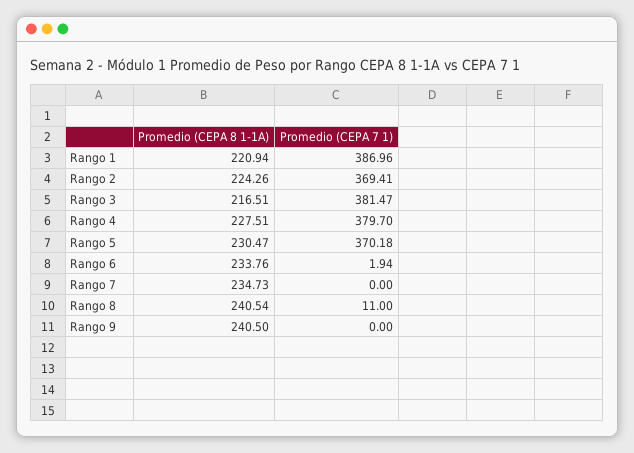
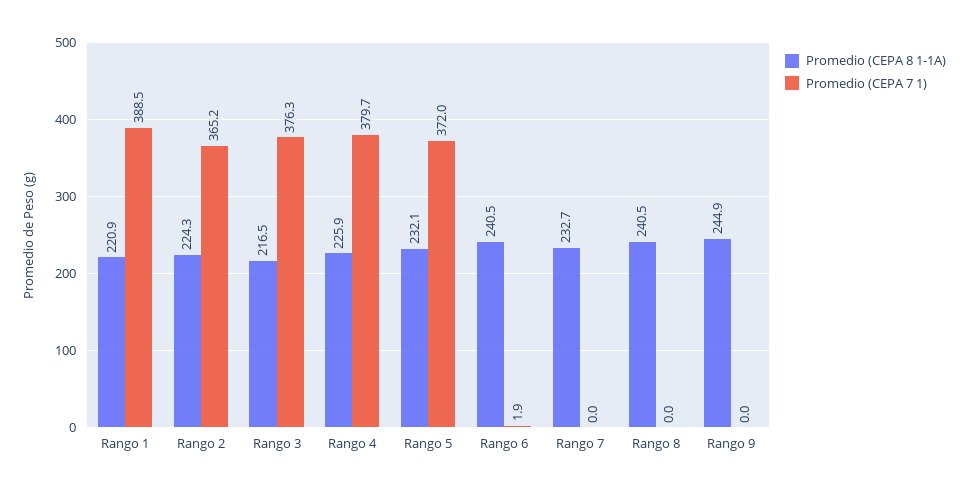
  {
    "Promedio (CEPA 8 1-1A)": {
      "Rango 1": 220.94,
      "Rango 2": 224.26,
      "Rango 3": 216.51,
-     "Rango 4": 227.51,
+     "Rango 4": 225.9,
-     "Rango 5": 230.47,
+     "Rango 5": 232.1,
-     "Rango 6": 233.76,
+     "Rango 6": 240.5,
-     "Rango 7": 234.73,
+     "Rango 7": 232.7,
      "Rango 8": 240.54,
-     "Rango 9": 240.5
+     "Rango 9": 244.9
    },
    "Promedio (CEPA 7 1)": {
-     "Rango 1": 386.96,
+     "Rango 1": 388.5,
-     "Rango 2": 369.41,
+     "Rango 2": 365.2,
-     "Rango 3": 381.47,
+     "Rango 3": 376.3,
      "Rango 4": 379.7,
-     "Rango 5": 370.18,
+     "Rango 5": 372,
      "Rango 6": 1.94,
      "Rango 7": 0,
-     "Rango 8": 11,
+     "Rango 8": 0,
      "Rango 9": 0
    }
  }

